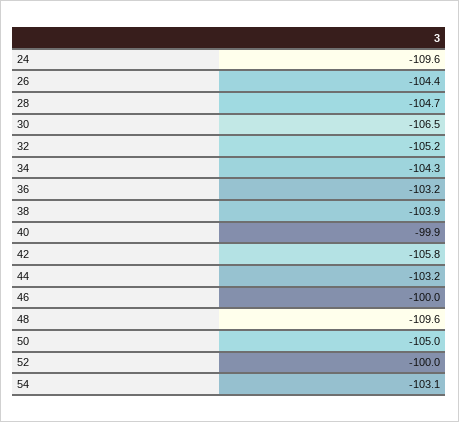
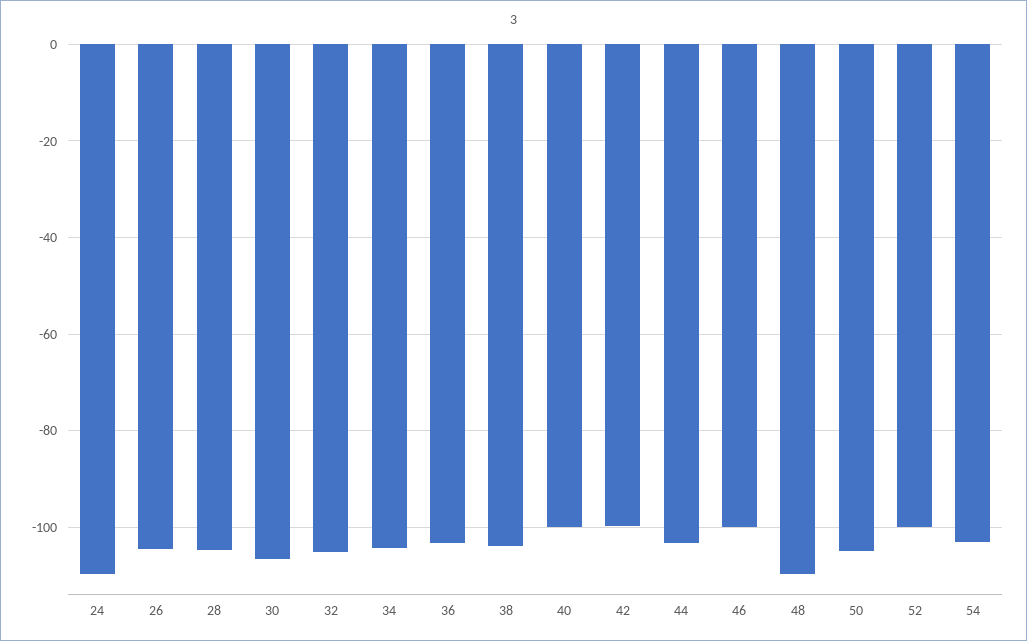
  {
    "24": -109.6,
    "26": -104.4,
    "28": -104.7,
    "30": -106.5,
    "32": -105.2,
    "34": -104.3,
    "36": -103.2,
    "38": -103.9,
    "40": -99.9,
-   "42": -105.8,
+   "42": -100,
    "44": -103.2,
    "46": -100,
    "48": -109.6,
    "50": -105,
    "52": -100,
    "54": -103.1
  }

